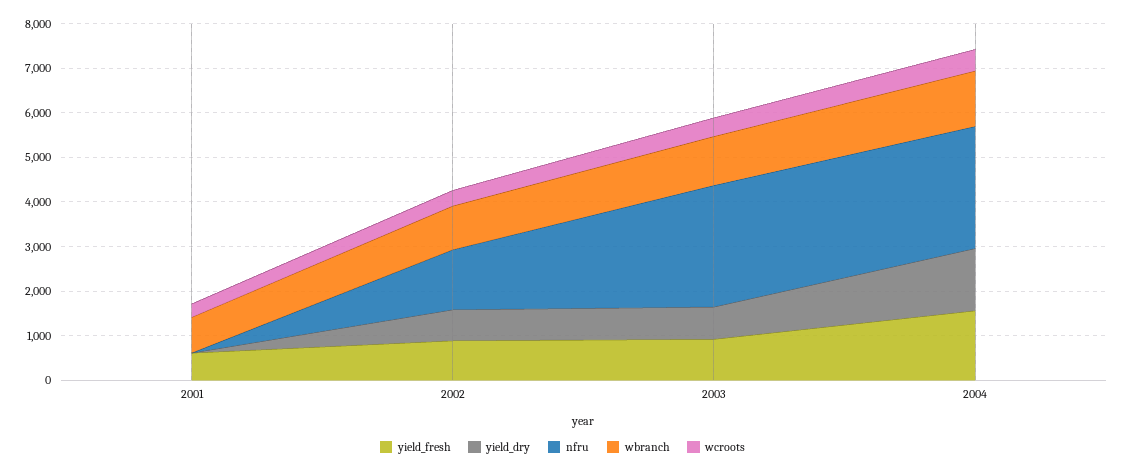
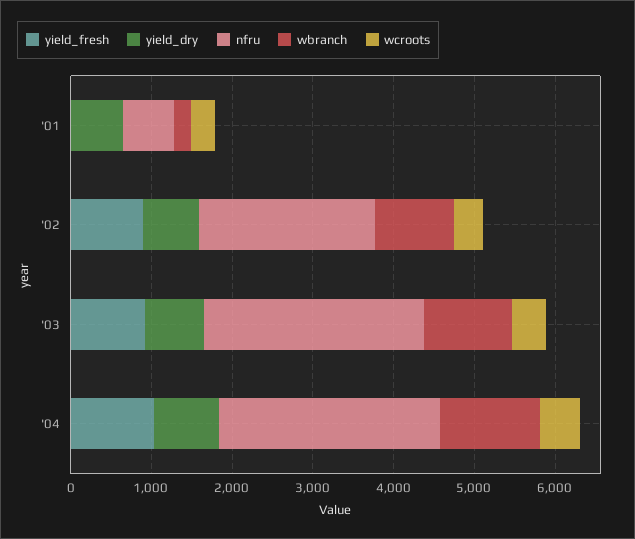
  {
    "yield_fresh": {
-     "2001": 600,
+     "2001": 0,
      "2002": 800,
      "2003": 1000,
-     "2004": 1600
+     "2004": 1000
    },
    "yield_dry": {
-     "2001": 0,
+     "2001": 600,
      "2002": 600,
      "2003": 800,
-     "2004": 1400
+     "2004": 800
    },
    "nfru": {
-     "2001": 0,
+     "2001": 600,
-     "2002": 1400,
+     "2002": 2200,
      "2003": 2800,
      "2004": 2800
    },
    "wbranch": {
-     "2001": 800,
+     "2001": 200,
      "2002": 1000,
      "2003": 1200,
      "2004": 1200
    },
    "wcroots": {
      "2001": 400,
      "2002": 400,
      "2003": 400,
      "2004": 400
    }
  }

